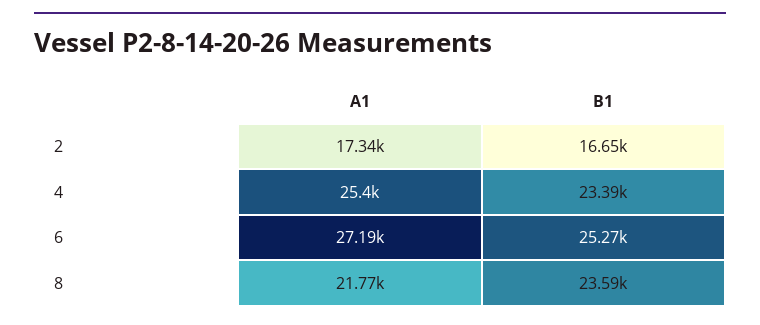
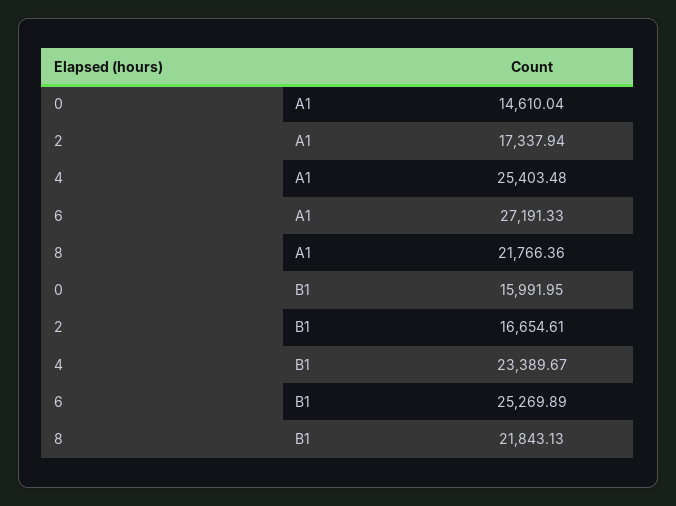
  {
    "A1": {
      "2": 17337.94,
      "4": 25403.48,
      "6": 27191.33,
-     "8": 21766.36
+     "8": 21766.36,
+     "0": 14610.04
    },
    "B1": {
      "2": 16654.61,
      "4": 23389.67,
      "6": 25269.89,
-     "8": 23590
+     "8": 21843.13,
+     "0": 15991.95
    }
  }

